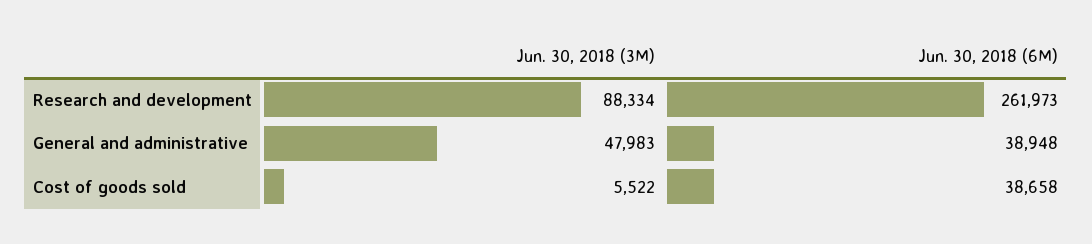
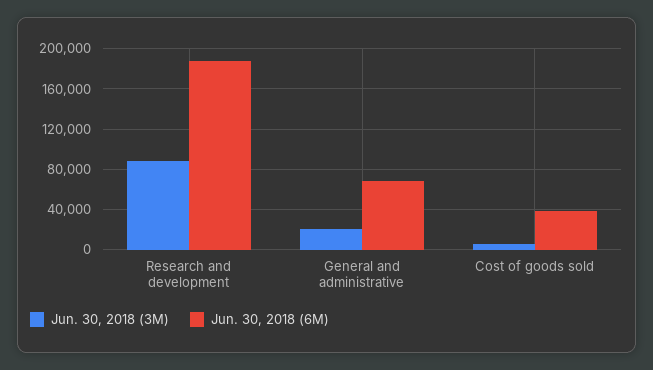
  {
    "Jun. 30, 2018 (3M)": {
      "Research and development": 88334,
-     "General and administrative": 47983,
+     "General and administrative": 20000,
      "Cost of goods sold": 5522
    },
    "Jun. 30, 2018 (6M)": {
-     "Research and development": 261973,
+     "Research and development": 190000,
-     "General and administrative": 38948,
+     "General and administrative": 70000,
      "Cost of goods sold": 38658
    }
  }

